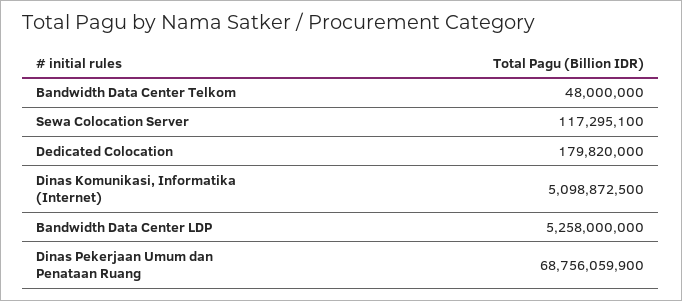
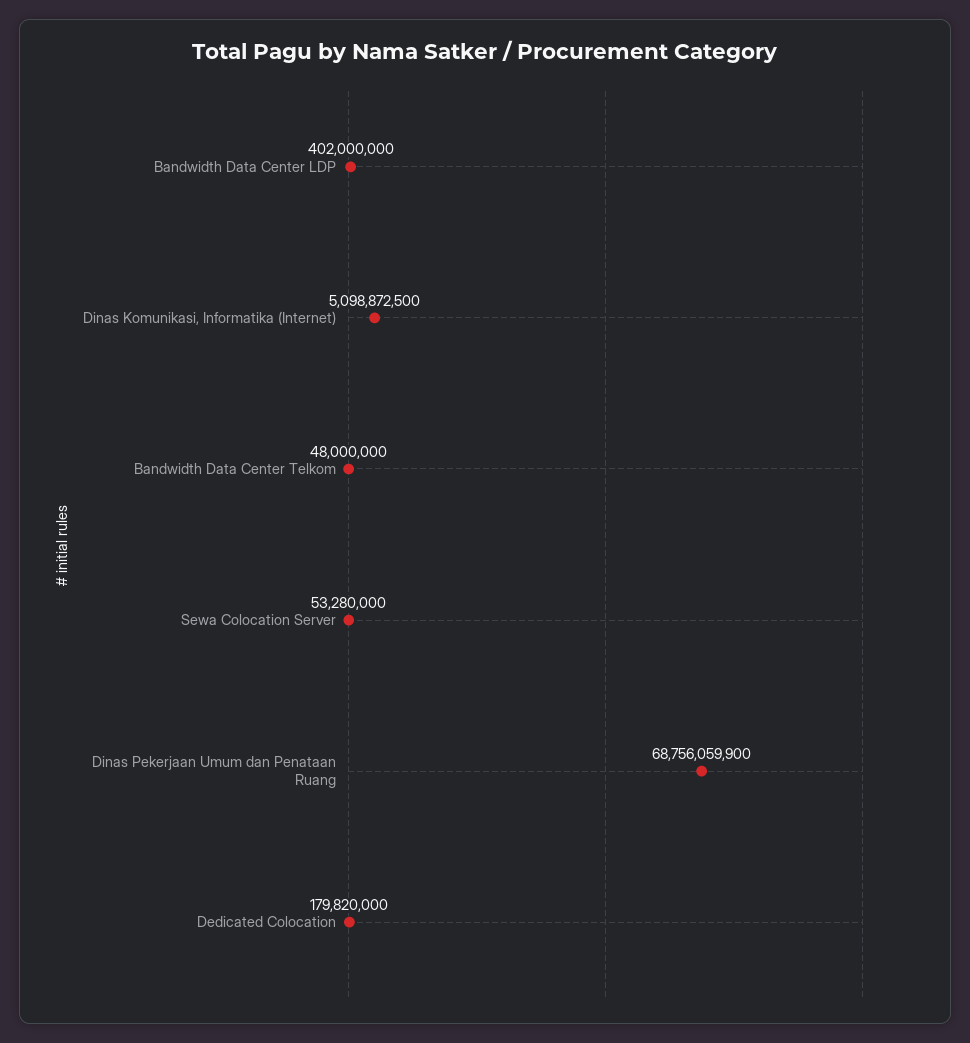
  {
    "Bandwidth Data Center Telkom": 48000000,
-   "Sewa Colocation Server": 117295100,
+   "Sewa Colocation Server": 53280000,
    "Dedicated Colocation": 179820000,
    "Dinas Komunikasi, Informatika (Internet)": 5098872500,
-   "Bandwidth Data Center LDP": 5258000000,
+   "Bandwidth Data Center LDP": 402000000,
    "Dinas Pekerjaan Umum dan Penataan Ruang": 68756059900
  }

